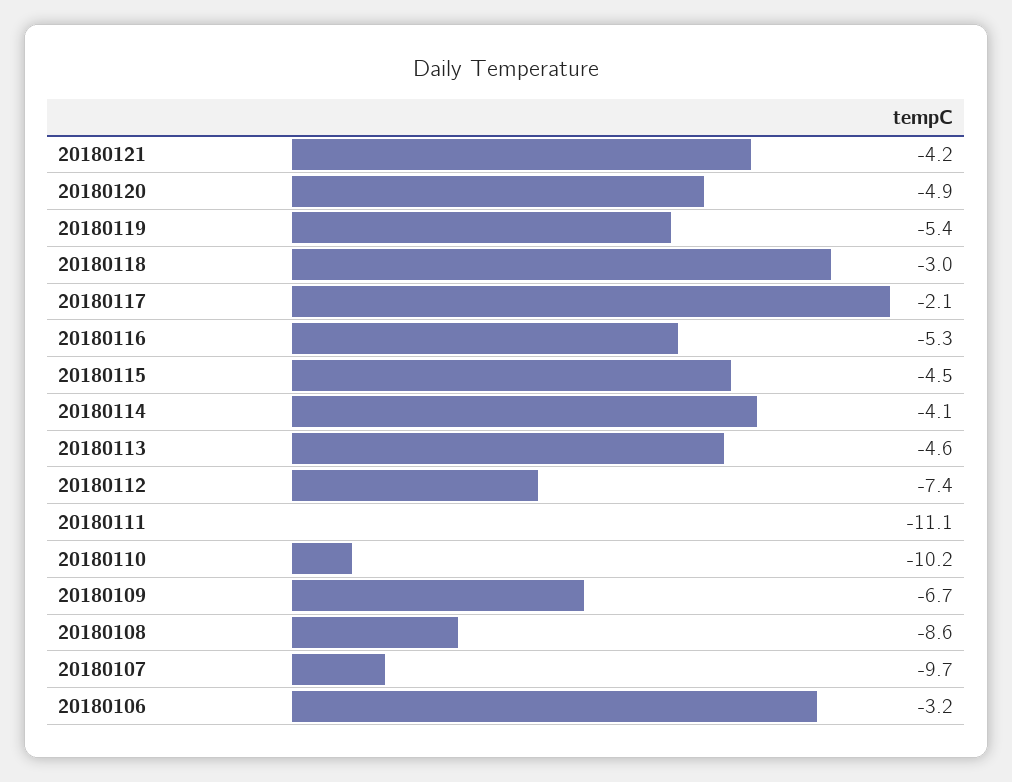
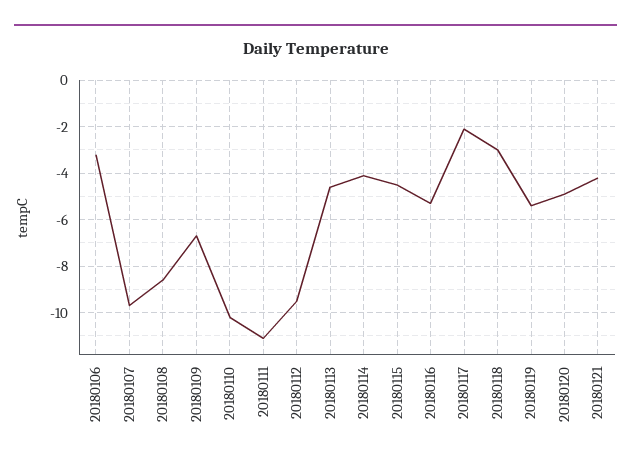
  {
    "20180121": -4.2,
    "20180120": -4.9,
    "20180119": -5.4,
    "20180118": -3,
    "20180117": -2.1,
    "20180116": -5.3,
    "20180115": -4.5,
    "20180114": -4.1,
    "20180113": -4.6,
-   "20180112": -7.4,
+   "20180112": -9.5,
    "20180111": -11.1,
    "20180110": -10.2,
    "20180109": -6.7,
    "20180108": -8.6,
    "20180107": -9.7,
    "20180106": -3.2
  }

